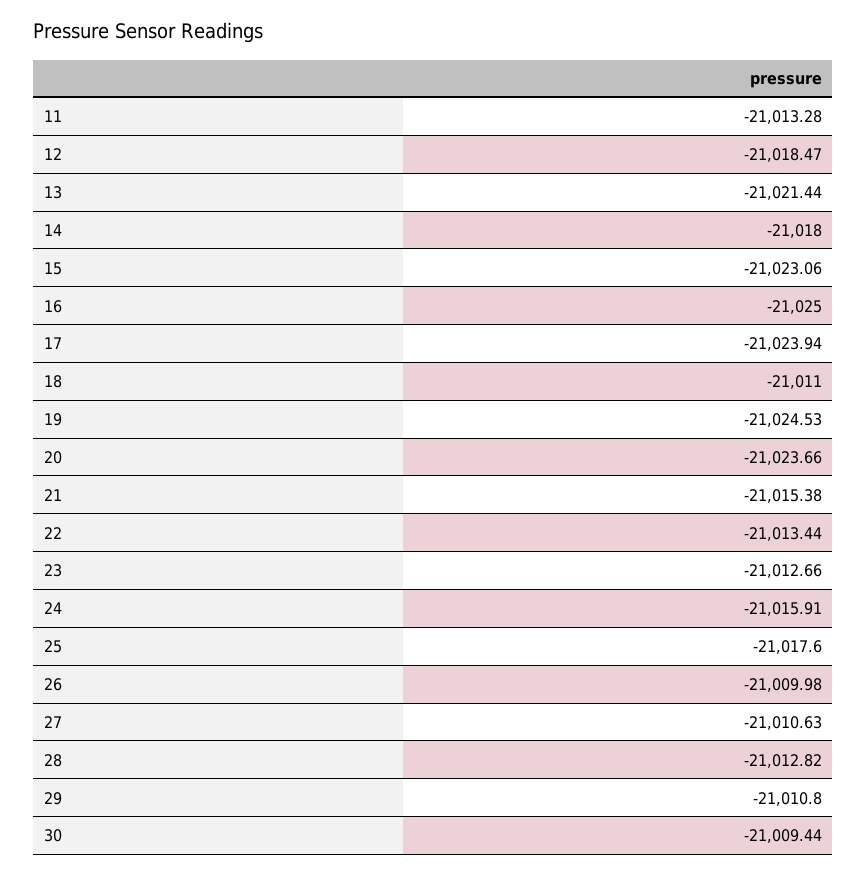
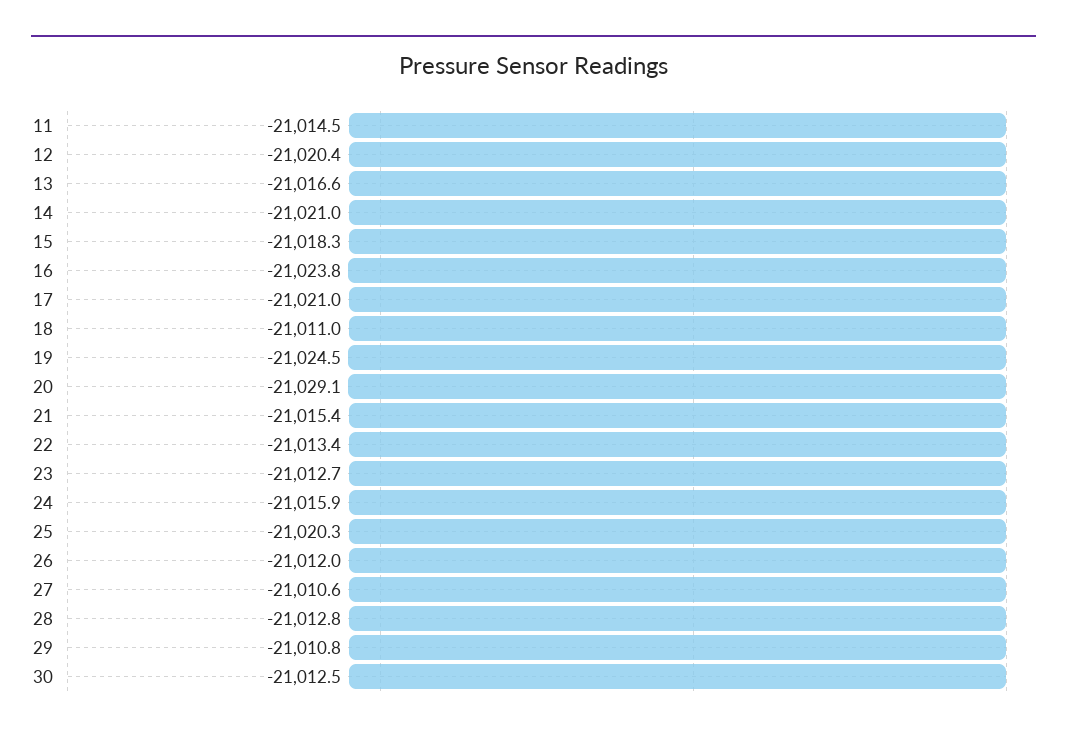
  {
-   "11": -21013.28,
+   "11": -21014.5,
-   "12": -21018.47,
+   "12": -21020.4,
-   "13": -21021.44,
+   "13": -21016.6,
-   "14": -21018,
+   "14": -21021,
-   "15": -21023.06,
+   "15": -21018.3,
-   "16": -21025,
+   "16": -21023.8,
-   "17": -21023.94,
+   "17": -21021,
    "18": -21011,
    "19": -21024.53,
-   "20": -21023.66,
+   "20": -21029.1,
    "21": -21015.38,
    "22": -21013.44,
    "23": -21012.66,
    "24": -21015.91,
-   "25": -21017.6,
+   "25": -21020.3,
-   "26": -21009.98,
+   "26": -21012,
    "27": -21010.63,
    "28": -21012.82,
    "29": -21010.8,
-   "30": -21009.44
+   "30": -21012.5
  }

